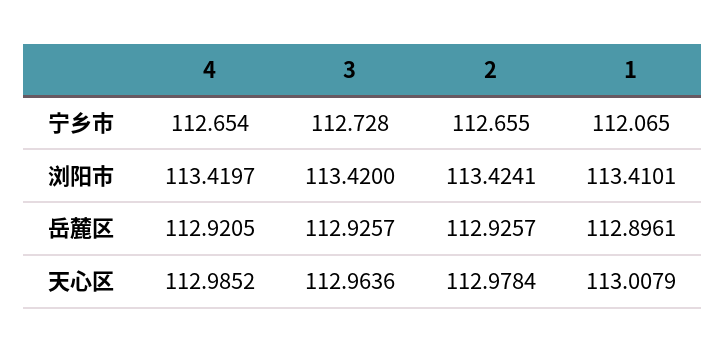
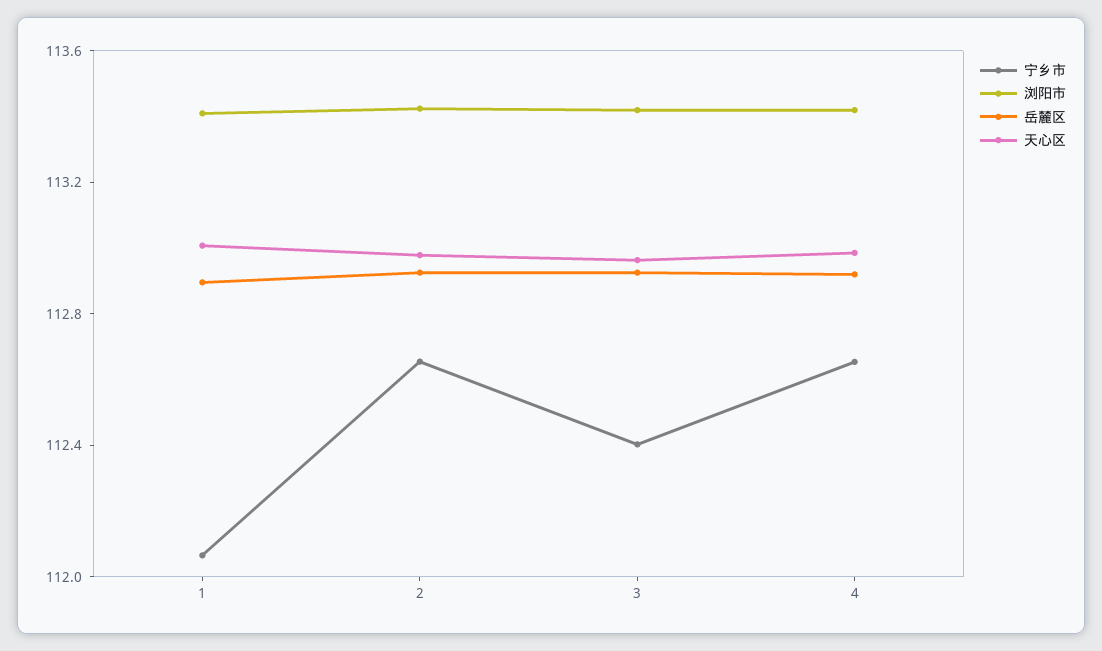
  {
    "宁乡市": {
      "4": 112.654,
-     "3": 112.728,
+     "3": 112.4,
      "2": 112.655,
      "1": 112.065
    },
    "浏阳市": {
      "4": 113.4197,
      "3": 113.42,
      "2": 113.4241,
      "1": 113.4101
    },
    "岳麓区": {
      "4": 112.9205,
      "3": 112.9257,
      "2": 112.9257,
      "1": 112.8961
    },
    "天心区": {
      "4": 112.9852,
      "3": 112.9636,
      "2": 112.9784,
      "1": 113.0079
    }
  }

